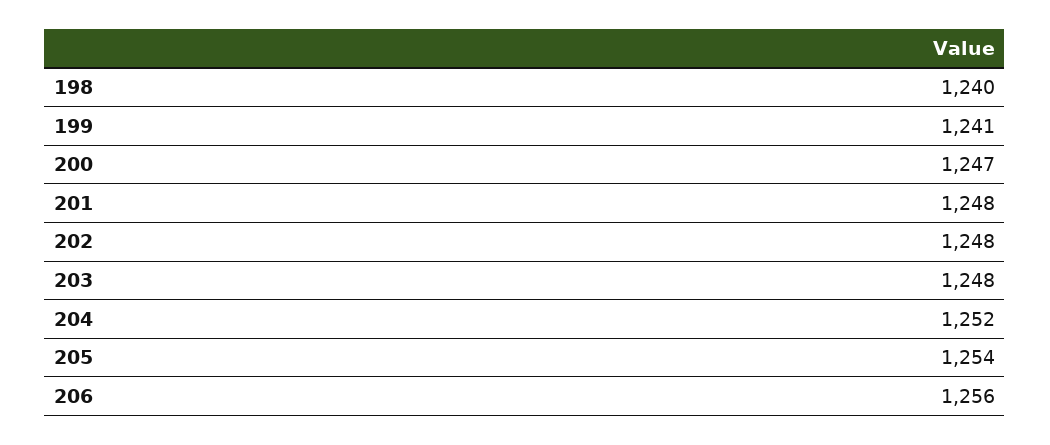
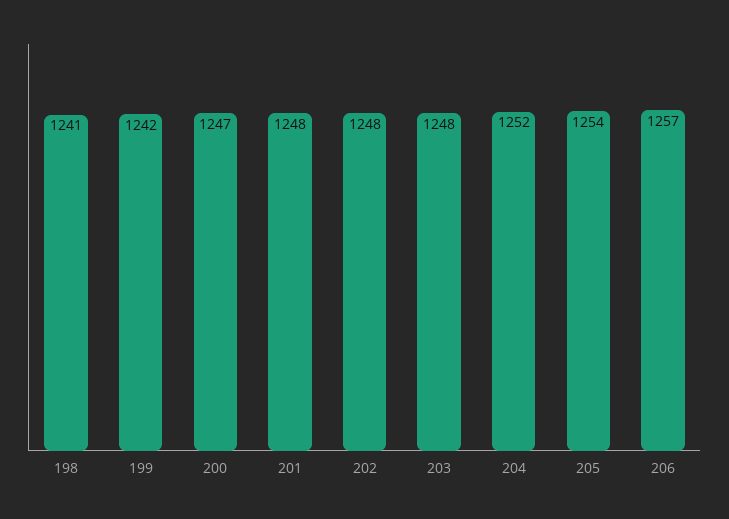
  {
-   "198": 1240,
+   "198": 1241,
-   "199": 1241,
+   "199": 1242,
    "200": 1247,
    "201": 1248,
    "202": 1248,
    "203": 1248,
    "204": 1252,
    "205": 1254,
-   "206": 1256
+   "206": 1257
  }

